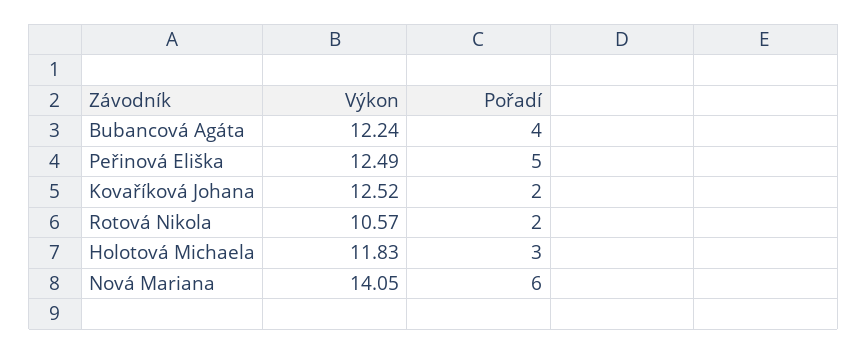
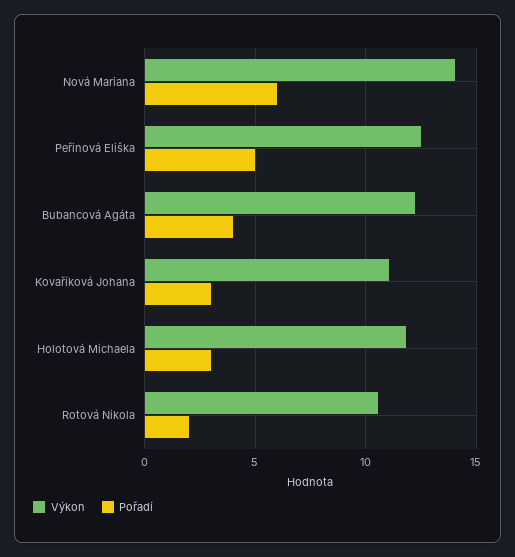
  {
    "Výkon": {
      "Bubancová Agáta": 12.24,
      "Peřinová Eliška": 12.49,
-     "Kovaříková Johana": 12.52,
+     "Kovaříková Johana": 11,
      "Rotová Nikola": 10.57,
      "Holotová Michaela": 11.83,
      "Nová Mariana": 14.05
    },
    "Pořadí": {
      "Bubancová Agáta": 4,
      "Peřinová Eliška": 5,
-     "Kovaříková Johana": 2,
+     "Kovaříková Johana": 3,
      "Rotová Nikola": 2,
      "Holotová Michaela": 3,
      "Nová Mariana": 6
    }
  }

